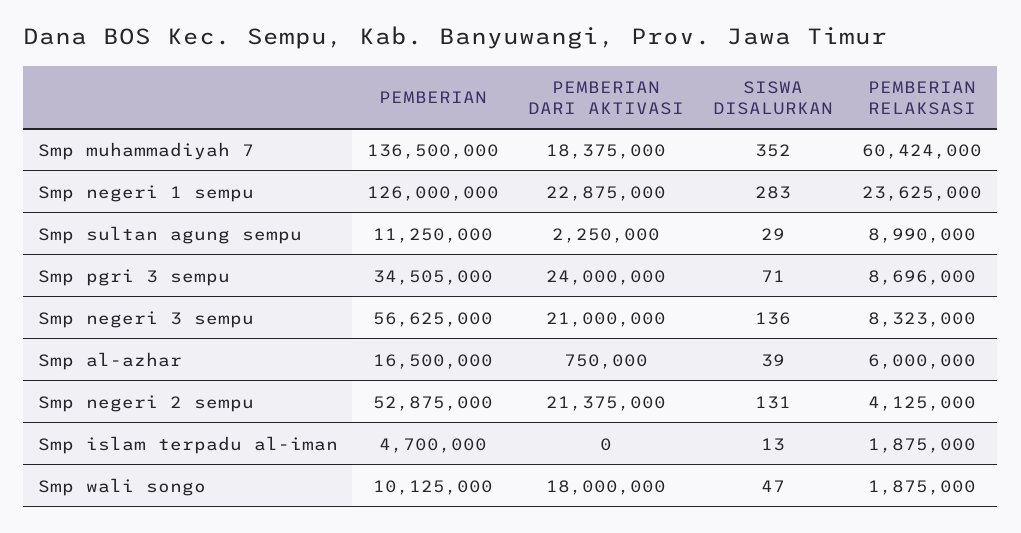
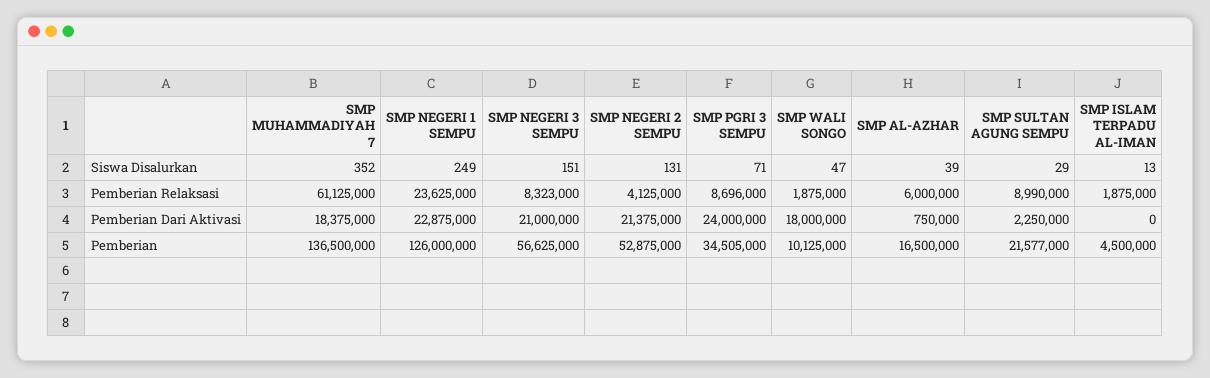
  {
    "PEMBERIAN": {
      "Smp muhammadiyah 7": 136500000,
      "Smp negeri 1 sempu": 126000000,
-     "Smp sultan agung sempu": 11250000,
+     "Smp sultan agung sempu": 21577000,
      "Smp pgri 3 sempu": 34505000,
      "Smp negeri 3 sempu": 56625000,
      "Smp al-azhar": 16500000,
      "Smp negeri 2 sempu": 52875000,
-     "Smp islam terpadu al-iman": 4700000,
+     "Smp islam terpadu al-iman": 4500000,
      "Smp wali songo": 10125000
    },
    "PEMBERIAN DARI AKTIVASI": {
      "Smp muhammadiyah 7": 18375000,
      "Smp negeri 1 sempu": 22875000,
      "Smp sultan agung sempu": 2250000,
      "Smp pgri 3 sempu": 24000000,
      "Smp negeri 3 sempu": 21000000,
      "Smp al-azhar": 750000,
      "Smp negeri 2 sempu": 21375000,
      "Smp islam terpadu al-iman": 0,
      "Smp wali songo": 18000000
    },
    "SISWA DISALURKAN": {
      "Smp muhammadiyah 7": 352,
-     "Smp negeri 1 sempu": 283,
+     "Smp negeri 1 sempu": 249,
      "Smp sultan agung sempu": 29,
      "Smp pgri 3 sempu": 71,
-     "Smp negeri 3 sempu": 136,
+     "Smp negeri 3 sempu": 151,
      "Smp al-azhar": 39,
      "Smp negeri 2 sempu": 131,
      "Smp islam terpadu al-iman": 13,
      "Smp wali songo": 47
    },
    "PEMBERIAN RELAKSASI": {
-     "Smp muhammadiyah 7": 60424000,
+     "Smp muhammadiyah 7": 61125000,
      "Smp negeri 1 sempu": 23625000,
      "Smp sultan agung sempu": 8990000,
      "Smp pgri 3 sempu": 8696000,
      "Smp negeri 3 sempu": 8323000,
      "Smp al-azhar": 6000000,
      "Smp negeri 2 sempu": 4125000,
      "Smp islam terpadu al-iman": 1875000,
      "Smp wali songo": 1875000
    }
  }

